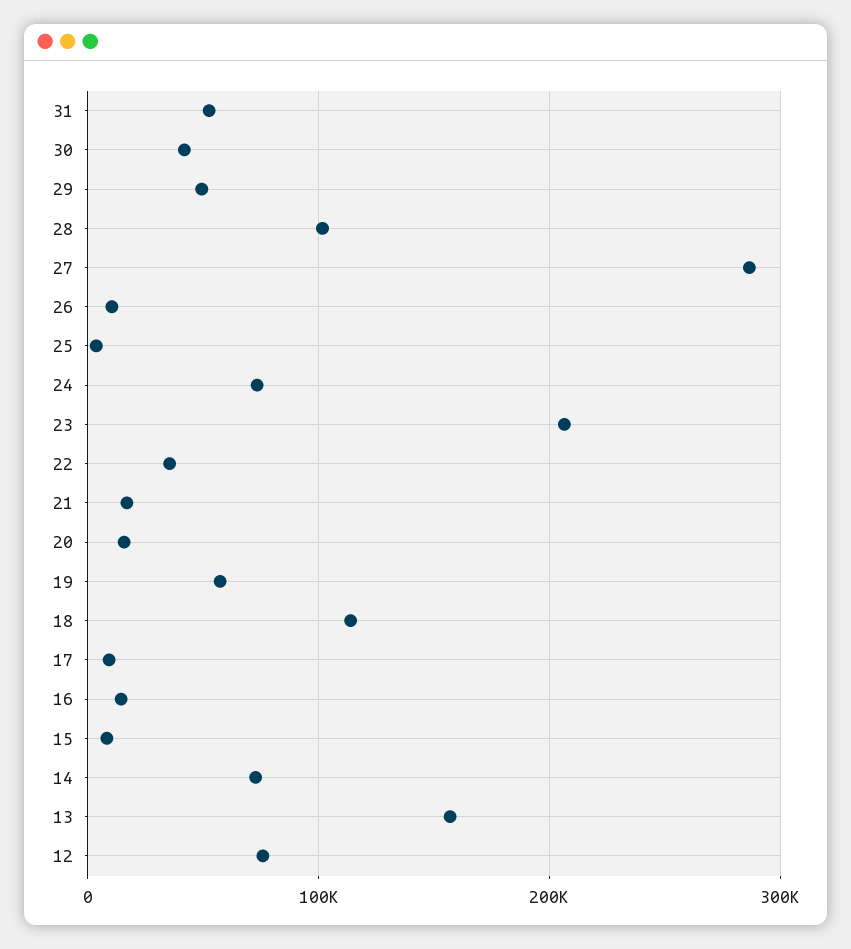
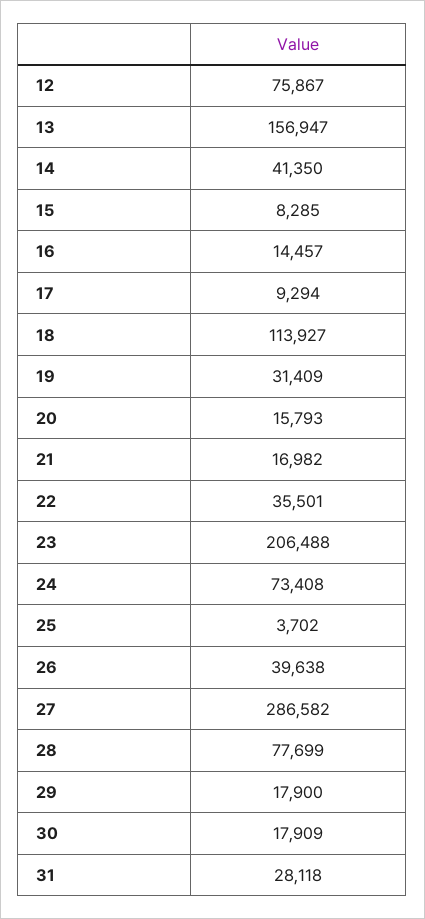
  {
-   "31": 50000,
+   "31": 28118,
-   "30": 40000,
+   "30": 17909,
-   "29": 50000,
+   "29": 17900,
-   "28": 100000,
+   "28": 77699,
    "27": 286582,
-   "26": 10000,
+   "26": 39638,
    "25": 3702,
    "24": 73408,
    "23": 206488,
    "22": 35501,
    "21": 16982,
    "20": 15793,
-   "19": 60000,
+   "19": 31409,
    "18": 113927,
    "17": 9294,
    "16": 14457,
    "15": 8285,
-   "14": 70000,
+   "14": 41350,
    "13": 156947,
    "12": 75867
  }

